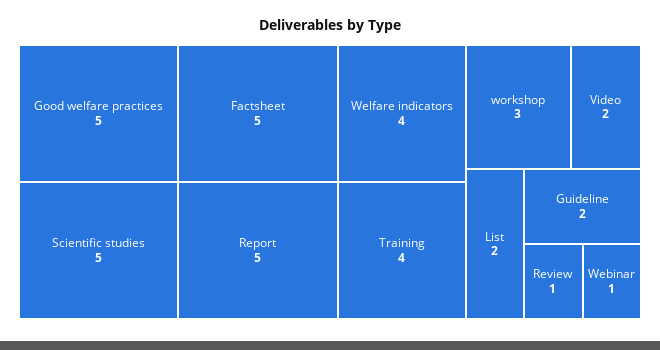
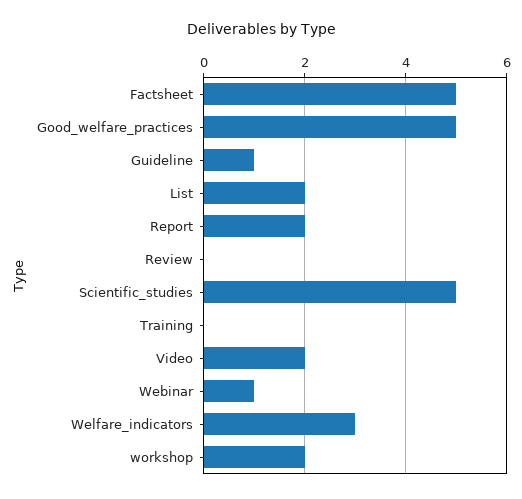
  {
    "Good welfare practices": 5,
    "Scientific studies": 5,
    "Factsheet": 5,
-   "Report": 5,
+   "Report": 2,
-   "Welfare indicators": 4,
+   "Welfare indicators": 3,
-   "Training": 4,
+   "Training": 0,
-   "workshop": 3,
+   "workshop": 2,
    "Video": 2,
    "List": 2,
-   "Guideline": 2,
+   "Guideline": 1,
-   "Review": 1,
+   "Review": 0,
    "Webinar": 1
  }

